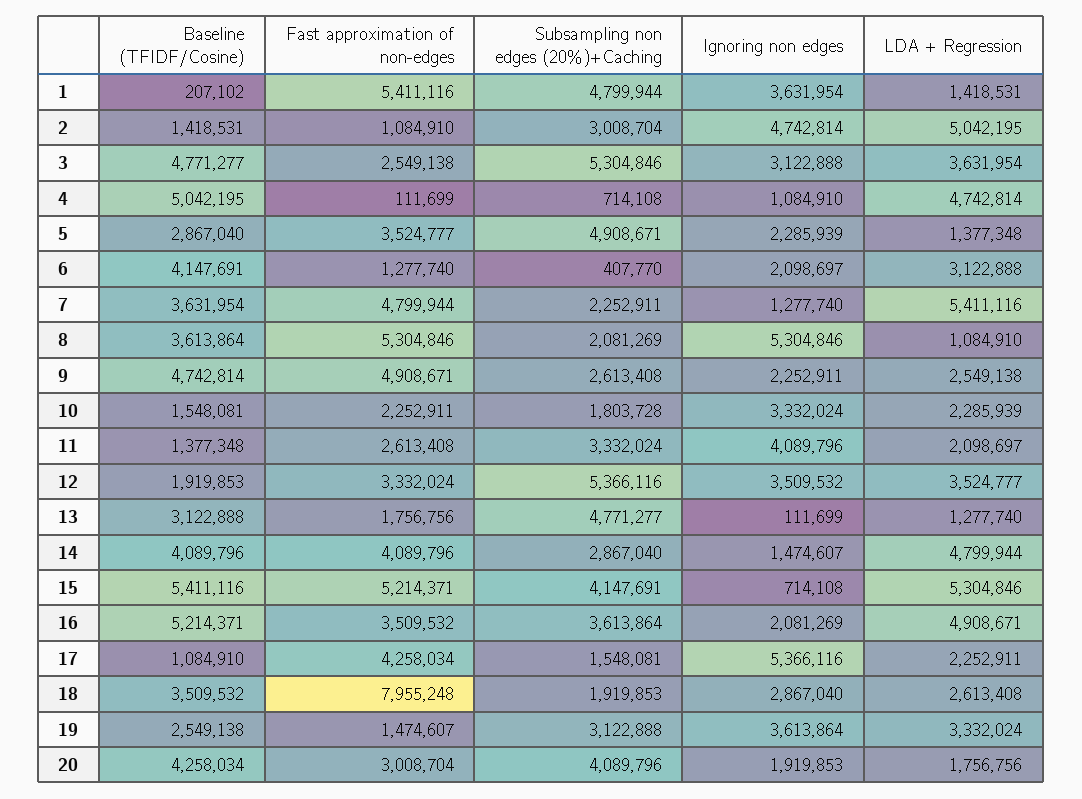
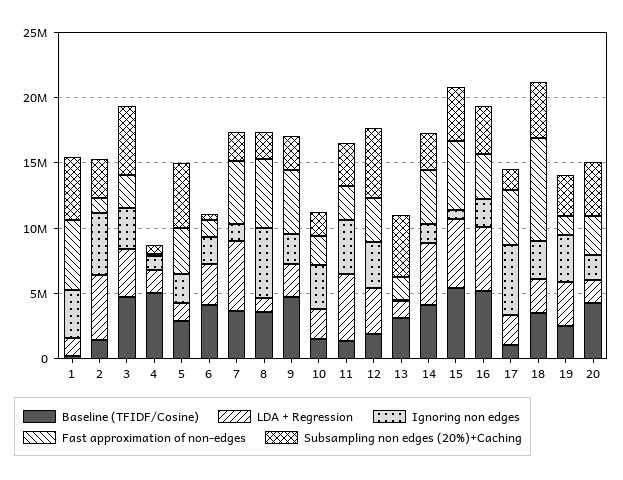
  {
    "Baseline (TFIDF/Cosine)": {
      "1": 207102,
      "2": 1418531,
      "3": 4771277,
      "4": 5042195,
      "5": 2867040,
      "6": 4147691,
      "7": 3631954,
      "8": 3613864,
      "9": 4742814,
      "10": 1548081,
      "11": 1377348,
      "12": 1919853,
      "13": 3122888,
      "14": 4089796,
      "15": 5411116,
      "16": 5214371,
      "17": 1084910,
      "18": 3509532,
      "19": 2549138,
      "20": 4258034
    },
    "Fast approximation of non-edges": {
      "1": 5411116,
      "2": 1084910,
      "3": 2549138,
      "4": 111699,
      "5": 3524777,
      "6": 1277740,
      "7": 4799944,
      "8": 5304846,
      "9": 4908671,
      "10": 2252911,
      "11": 2613408,
      "12": 3332024,
      "13": 1756756,
      "14": 4089796,
      "15": 5214371,
      "16": 3509532,
      "17": 4258034,
      "18": 7955248,
      "19": 1474607,
      "20": 3008704
    },
    "Subsampling non edges (20%)+Caching": {
      "1": 4799944,
      "2": 3008704,
      "3": 5304846,
      "4": 714108,
      "5": 4908671,
      "6": 407770,
      "7": 2252911,
      "8": 2081269,
      "9": 2613408,
      "10": 1803728,
      "11": 3332024,
      "12": 5366116,
      "13": 4771277,
      "14": 2867040,
      "15": 4147691,
      "16": 3613864,
      "17": 1548081,
-     "18": 1919853,
+     "18": 4000000,
      "19": 3122888,
      "20": 4089796
    },
    "Ignoring non edges": {
      "1": 3631954,
      "2": 4742814,
      "3": 3122888,
      "4": 1084910,
      "5": 2285939,
      "6": 2098697,
      "7": 1277740,
      "8": 5304846,
      "9": 2252911,
      "10": 3332024,
      "11": 4089796,
      "12": 3509532,
      "13": 111699,
      "14": 1474607,
      "15": 714108,
      "16": 2081269,
      "17": 5366116,
      "18": 2867040,
      "19": 3613864,
      "20": 1919853
    },
    "LDA + Regression": {
      "1": 1418531,
      "2": 5042195,
      "3": 3631954,
-     "4": 4742814,
+     "4": 2000000,
      "5": 1377348,
      "6": 3122888,
      "7": 5411116,
      "8": 1084910,
      "9": 2549138,
      "10": 2285939,
-     "11": 2098697,
+     "11": 5000000,
      "12": 3524777,
      "13": 1277740,
      "14": 4799944,
      "15": 5304846,
      "16": 4908671,
      "17": 2252911,
      "18": 2613408,
      "19": 3332024,
      "20": 1756756
    }
  }

